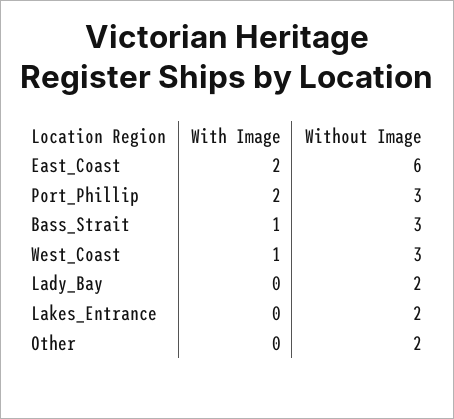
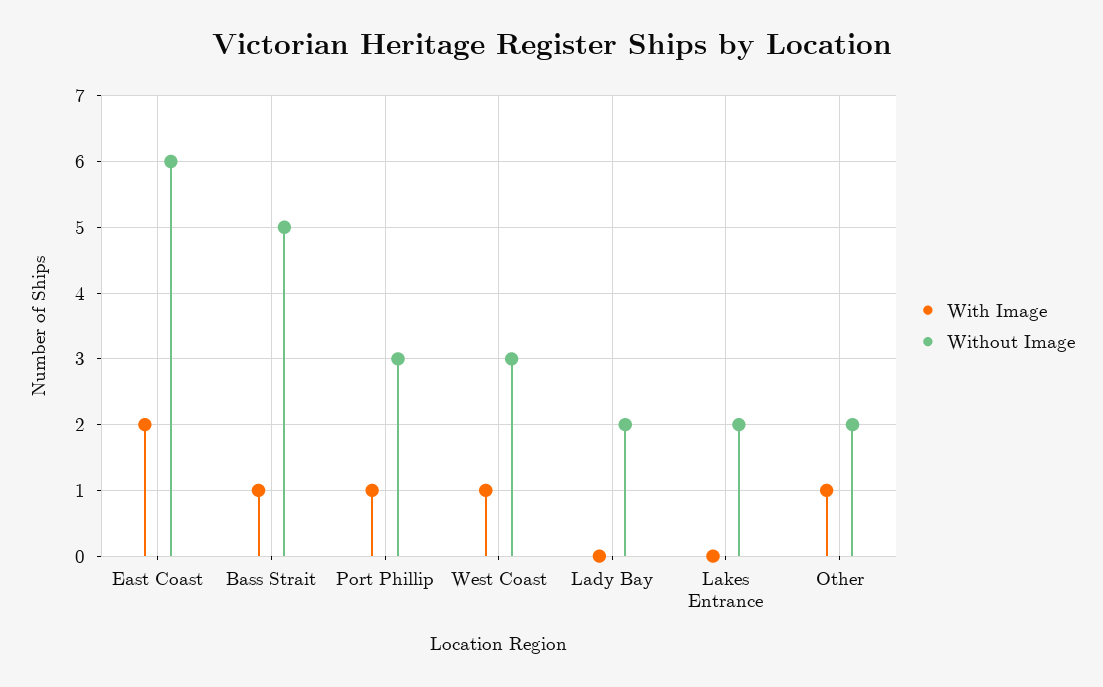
  {
    "With Image": {
      "East_Coast": 2,
-     "Port_Phillip": 2,
+     "Port_Phillip": 1,
      "Bass_Strait": 1,
      "West_Coast": 1,
      "Lady_Bay": 0,
      "Lakes_Entrance": 0,
-     "Other": 0
+     "Other": 1
    },
    "Without Image": {
      "East_Coast": 6,
      "Port_Phillip": 3,
-     "Bass_Strait": 3,
+     "Bass_Strait": 5,
      "West_Coast": 3,
      "Lady_Bay": 2,
      "Lakes_Entrance": 2,
      "Other": 2
    }
  }

